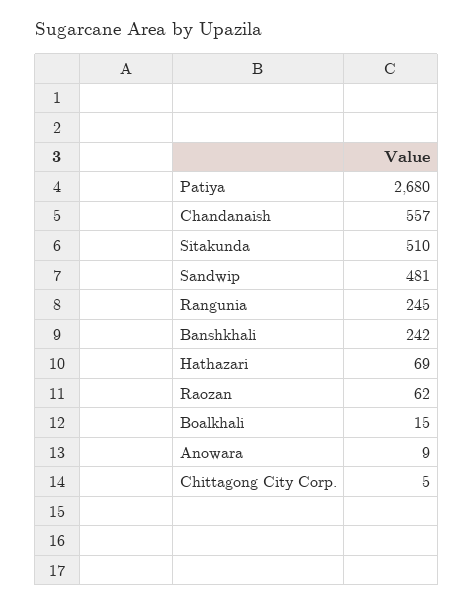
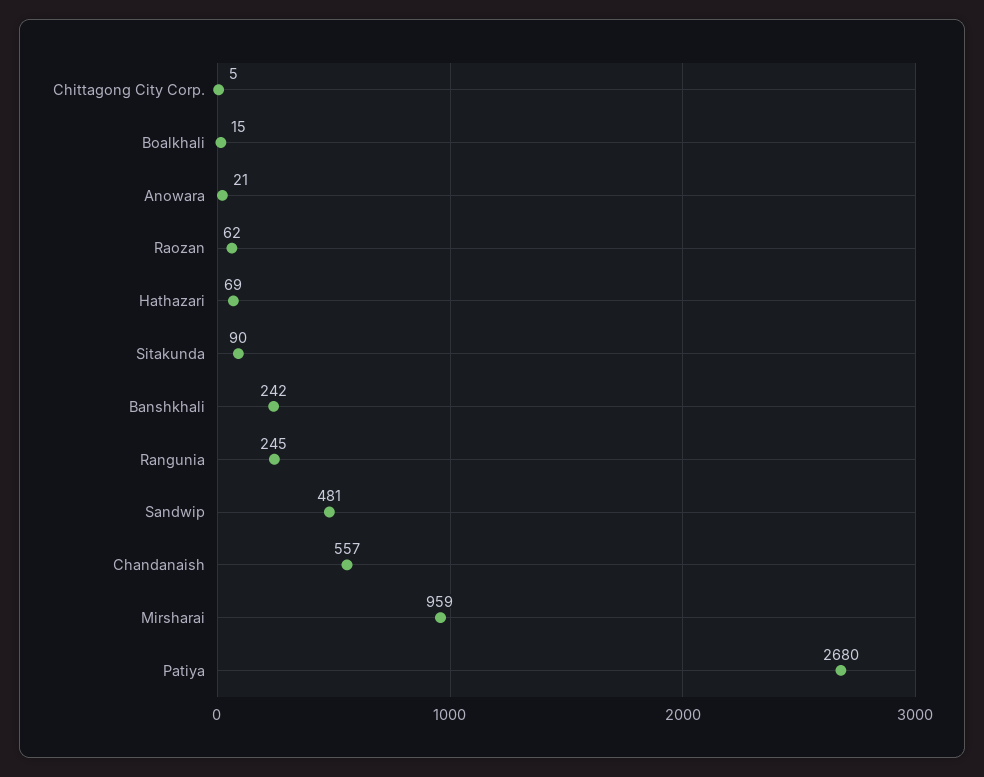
  {
    "Patiya": 2680,
    "Chandanaish": 557,
-   "Sitakunda": 510,
+   "Sitakunda": 90,
    "Sandwip": 481,
    "Rangunia": 245,
    "Banshkhali": 242,
    "Hathazari": 69,
    "Raozan": 62,
    "Boalkhali": 15,
-   "Anowara": 9,
+   "Anowara": 21,
-   "Chittagong City Corp.": 5
+   "Chittagong City Corp.": 5,
+   "Mirsharai": 959
  }

